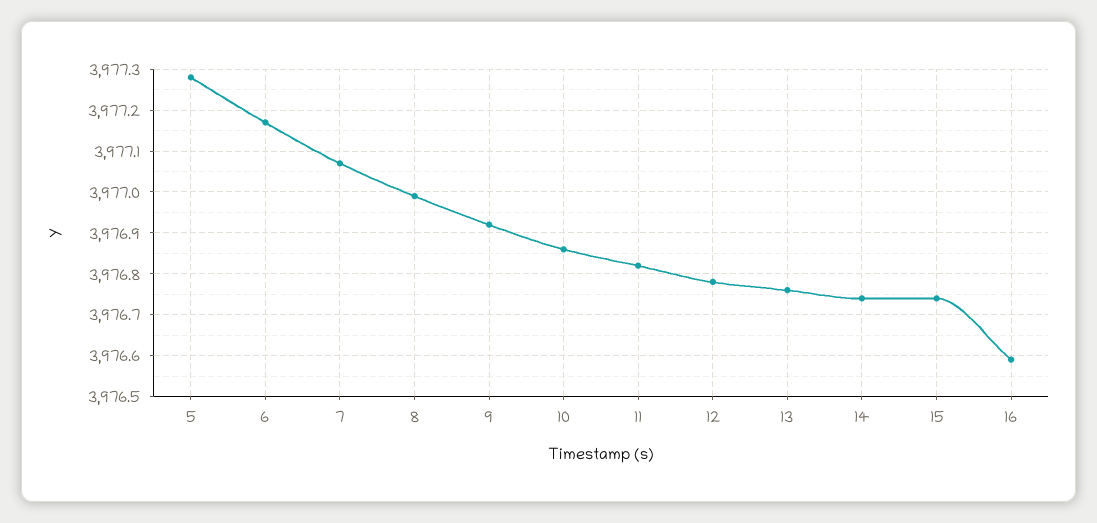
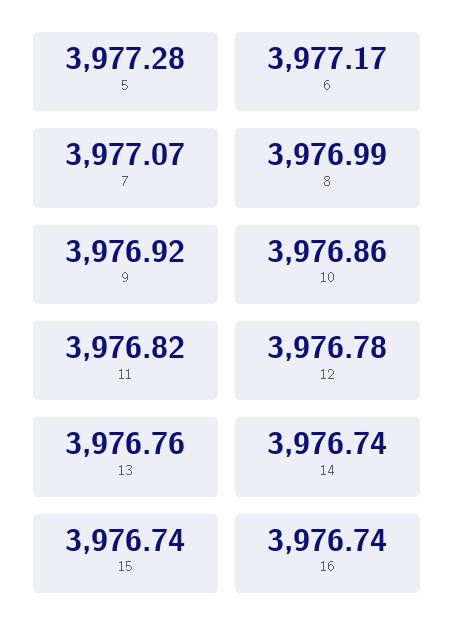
  {
    "5": 3977.28,
    "6": 3977.17,
    "7": 3977.07,
    "8": 3976.99,
    "9": 3976.92,
    "10": 3976.86,
    "11": 3976.82,
    "12": 3976.78,
    "13": 3976.76,
    "14": 3976.74,
    "15": 3976.74,
-   "16": 3976.6
+   "16": 3976.74
  }

